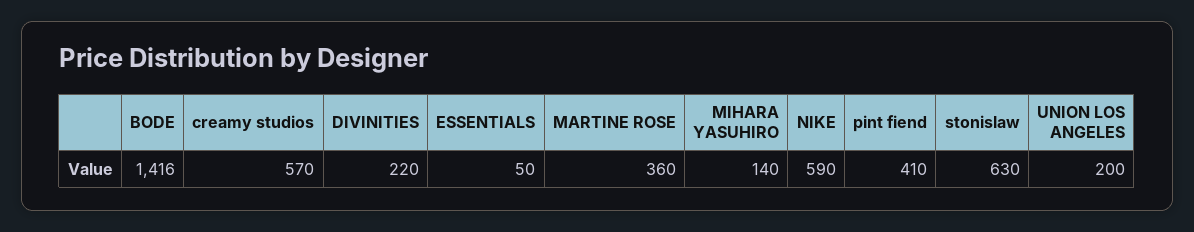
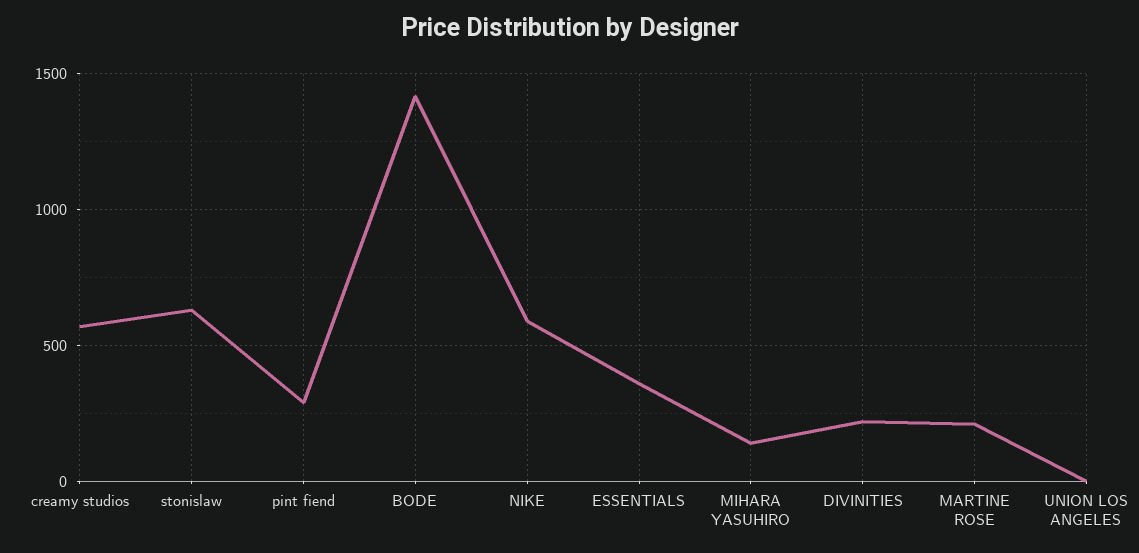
  {
    "BODE": 1416,
    "creamy studios": 570,
    "DIVINITIES": 220,
-   "ESSENTIALS": 50,
+   "ESSENTIALS": 350,
-   "MARTINE ROSE": 360,
+   "MARTINE ROSE": 200,
    "MIHARA YASUHIRO": 140,
    "NIKE": 590,
-   "pint fiend": 410,
+   "pint fiend": 300,
    "stonislaw": 630,
-   "UNION LOS ANGELES": 200
+   "UNION LOS ANGELES": 0
  }

